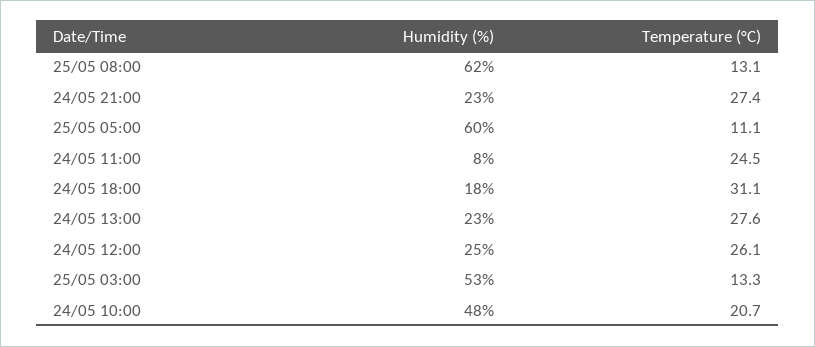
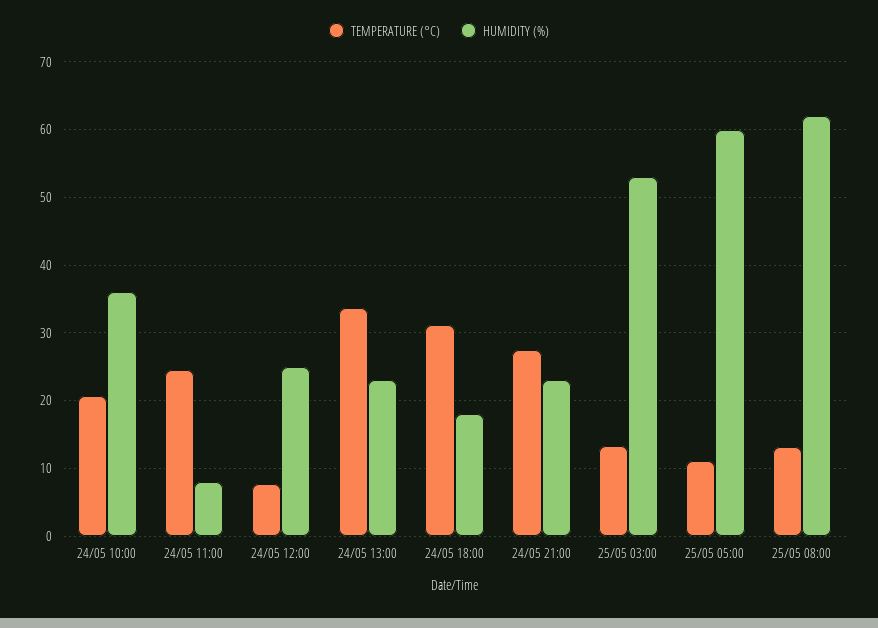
  {
    "Humidity (%)": {
      "25/05 08:00": 62,
      "24/05 21:00": 23,
      "25/05 05:00": 60,
      "24/05 11:00": 8,
      "24/05 18:00": 18,
      "24/05 13:00": 23,
      "24/05 12:00": 25,
      "25/05 03:00": 53,
-     "24/05 10:00": 48
+     "24/05 10:00": 36
    },
    "Temperature (°C)": {
      "25/05 08:00": 13.1,
      "24/05 21:00": 27.4,
      "25/05 05:00": 11.1,
      "24/05 11:00": 24.5,
      "24/05 18:00": 31.1,
-     "24/05 13:00": 27.6,
+     "24/05 13:00": 34,
-     "24/05 12:00": 26.1,
+     "24/05 12:00": 8,
      "25/05 03:00": 13.3,
      "24/05 10:00": 20.7
    }
  }

